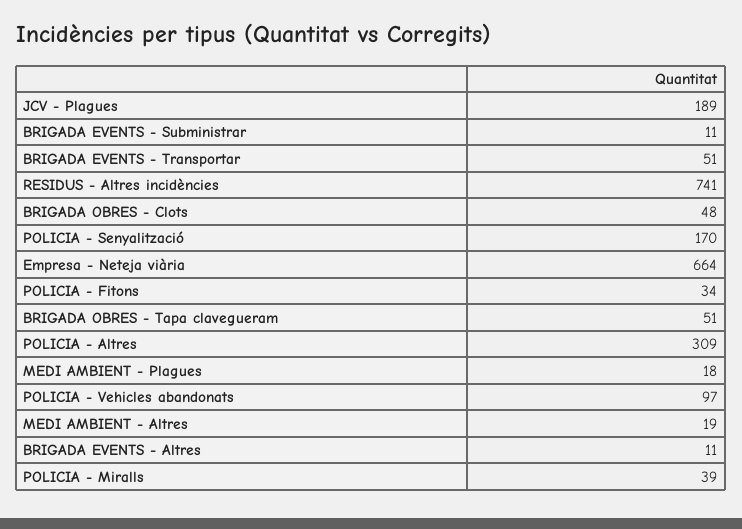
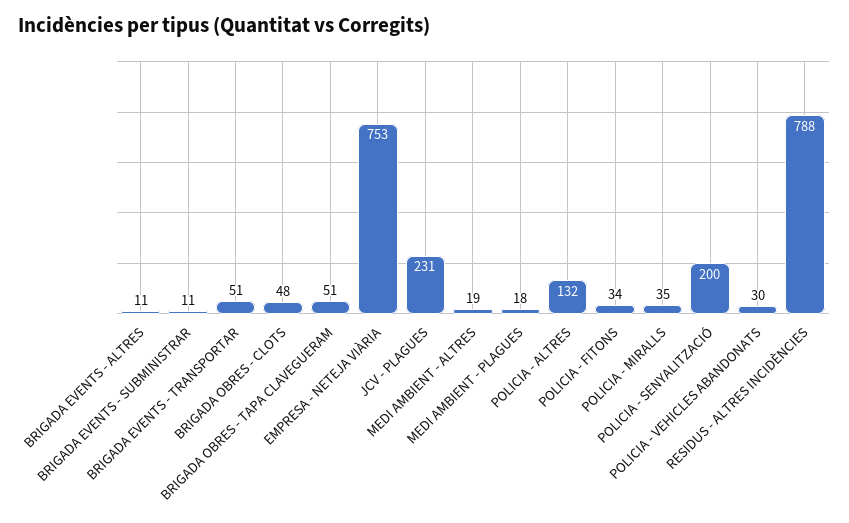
  {
-   "JCV - Plagues": 189,
+   "JCV - Plagues": 231,
    "BRIGADA EVENTS - Subministrar": 11,
    "BRIGADA EVENTS - Transportar": 51,
-   "RESIDUS - Altres incidències": 741,
+   "RESIDUS - Altres incidències": 788,
    "BRIGADA OBRES - Clots": 48,
-   "POLICIA - Senyalització": 170,
+   "POLICIA - Senyalització": 200,
-   "Empresa - Neteja viària": 664,
+   "Empresa - Neteja viària": 753,
    "POLICIA - Fitons": 34,
    "BRIGADA OBRES - Tapa clavegueram": 51,
-   "POLICIA - Altres": 309,
+   "POLICIA - Altres": 132,
    "MEDI AMBIENT - Plagues": 18,
-   "POLICIA - Vehicles abandonats": 97,
+   "POLICIA - Vehicles abandonats": 30,
    "MEDI AMBIENT - Altres": 19,
    "BRIGADA EVENTS - Altres": 11,
-   "POLICIA - Miralls": 39
+   "POLICIA - Miralls": 35
  }

